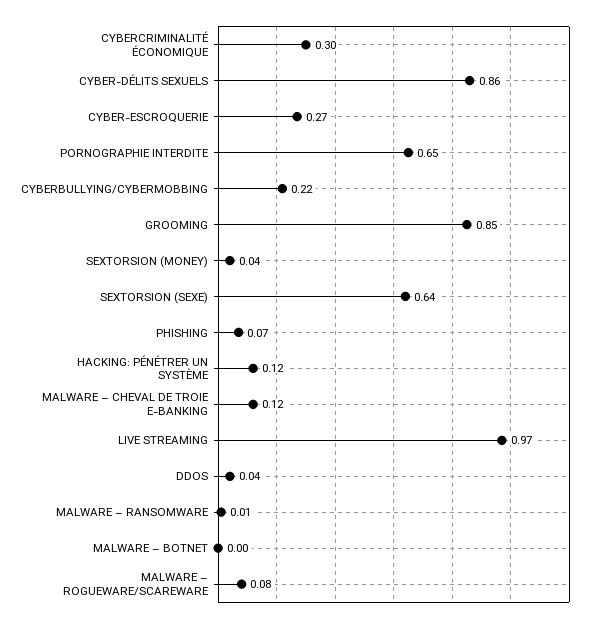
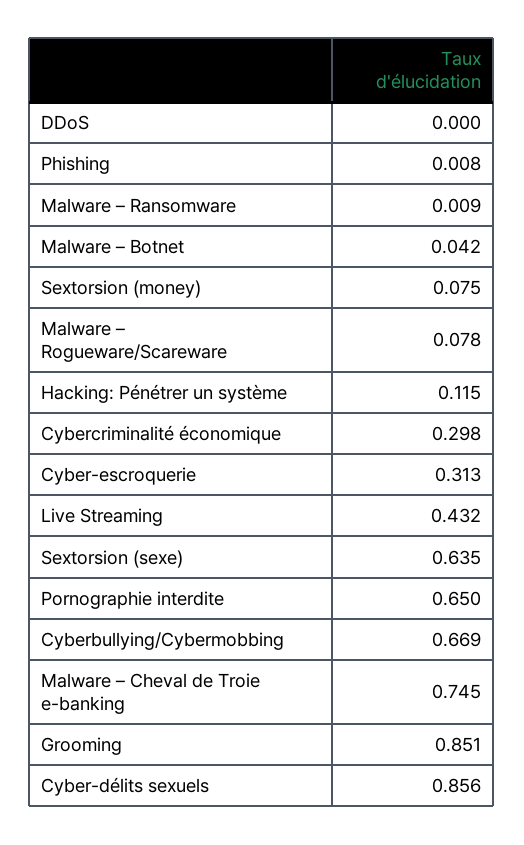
  {
    "CYBERCRIMINALITÉ ÉCONOMIQUE": 0.298,
    "CYBER-DÉLITS SEXUELS": 0.856,
-   "CYBER-ESCROQUERIE": 0.27,
+   "CYBER-ESCROQUERIE": 0.313,
    "PORNOGRAPHIE INTERDITE": 0.65,
-   "CYBERBULLYING/CYBERMOBBING": 0.22,
+   "CYBERBULLYING/CYBERMOBBING": 0.669,
    "GROOMING": 0.851,
-   "SEXTORSION (MONEY)": 0.04,
+   "SEXTORSION (MONEY)": 0.075,
    "SEXTORSION (SEXE)": 0.635,
-   "PHISHING": 0.07,
+   "PHISHING": 0.008,
    "HACKING: PÉNÉTRER UN SYSTÈME": 0.115,
-   "MALWARE – CHEVAL DE TROIE E-BANKING": 0.12,
+   "MALWARE – CHEVAL DE TROIE E-BANKING": 0.745,
-   "LIVE STREAMING": 0.97,
+   "LIVE STREAMING": 0.432,
-   "DDOS": 0.04,
+   "DDOS": 0,
    "MALWARE – RANSOMWARE": 0.009,
-   "MALWARE – BOTNET": 0,
+   "MALWARE – BOTNET": 0.042,
    "MALWARE – ROGUEWARE/SCAREWARE": 0.078
  }

